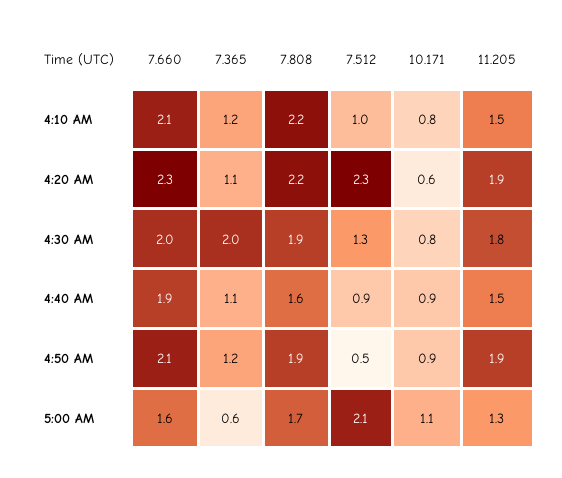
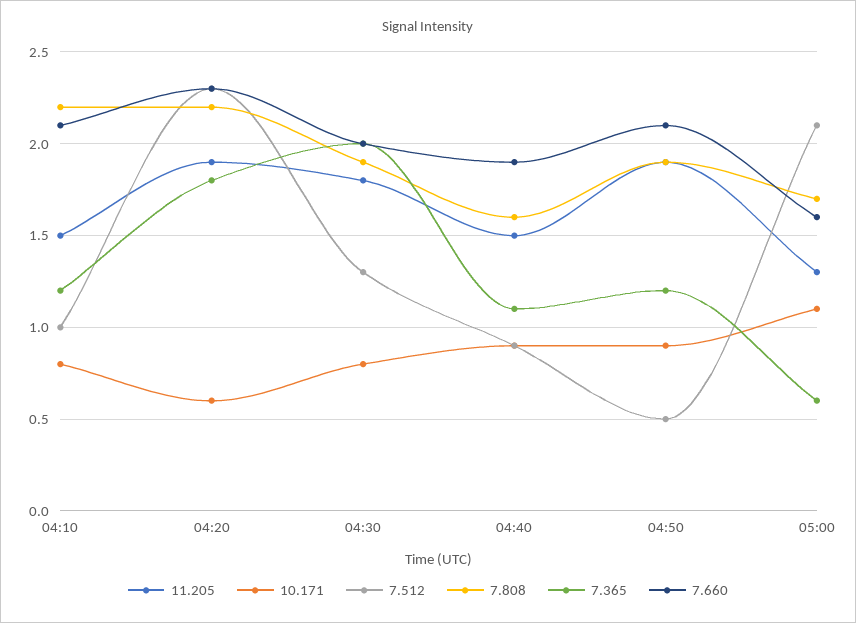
  {
    "7.660": {
      "4:10 AM": 2.1,
      "4:20 AM": 2.3,
      "4:30 AM": 2,
      "4:40 AM": 1.9,
      "4:50 AM": 2.1,
      "5:00 AM": 1.6
    },
    "7.365": {
      "4:10 AM": 1.2,
-     "4:20 AM": 1.1,
+     "4:20 AM": 1.8,
      "4:30 AM": 2,
      "4:40 AM": 1.1,
      "4:50 AM": 1.2,
      "5:00 AM": 0.6
    },
    "7.808": {
      "4:10 AM": 2.2,
      "4:20 AM": 2.2,
      "4:30 AM": 1.9,
      "4:40 AM": 1.6,
      "4:50 AM": 1.9,
      "5:00 AM": 1.7
    },
    "7.512": {
      "4:10 AM": 1,
      "4:20 AM": 2.3,
      "4:30 AM": 1.3,
      "4:40 AM": 0.9,
      "4:50 AM": 0.5,
      "5:00 AM": 2.1
    },
    "10.171": {
      "4:10 AM": 0.8,
      "4:20 AM": 0.6,
      "4:30 AM": 0.8,
      "4:40 AM": 0.9,
      "4:50 AM": 0.9,
      "5:00 AM": 1.1
    },
    "11.205": {
      "4:10 AM": 1.5,
      "4:20 AM": 1.9,
      "4:30 AM": 1.8,
      "4:40 AM": 1.5,
      "4:50 AM": 1.9,
      "5:00 AM": 1.3
    }
  }

